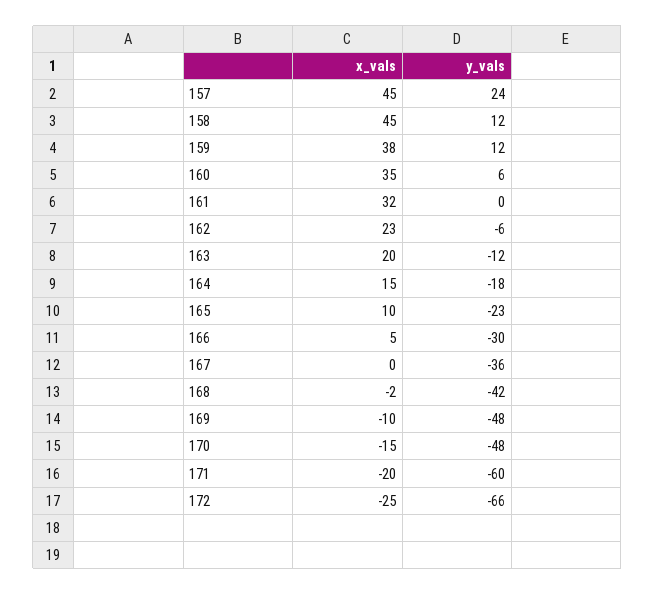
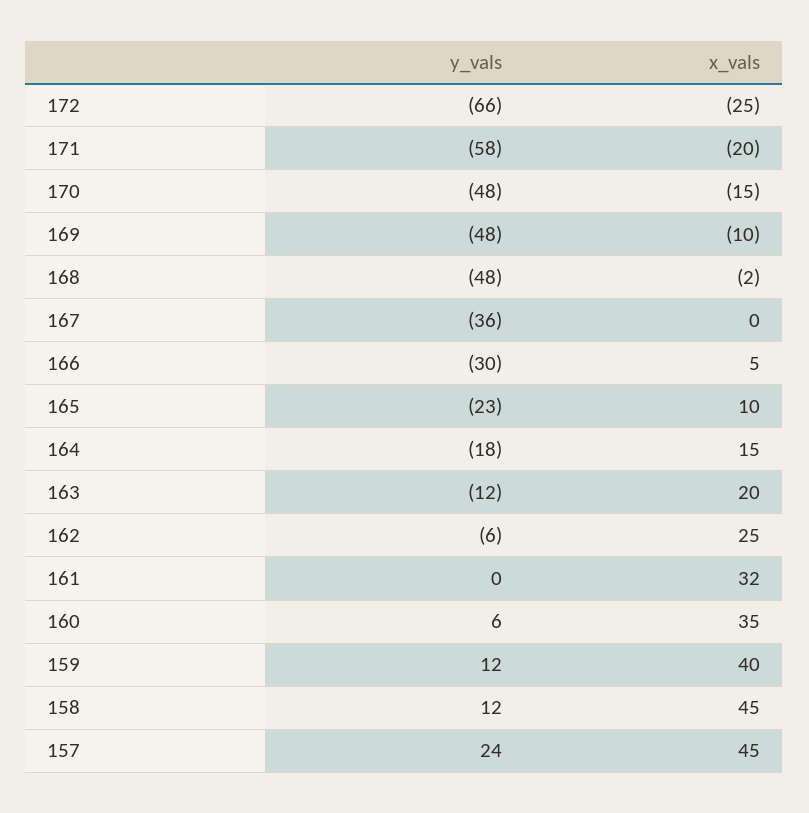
  {
    "x_vals": {
      "157": 45,
      "158": 45,
-     "159": 38,
+     "159": 40,
      "160": 35,
      "161": 32,
-     "162": 23,
+     "162": 25,
      "163": 20,
      "164": 15,
      "165": 10,
      "166": 5,
      "167": 0,
      "168": -2,
      "169": -10,
      "170": -15,
      "171": -20,
      "172": -25
    },
    "y_vals": {
      "157": 24,
      "158": 12,
      "159": 12,
      "160": 6,
      "161": 0,
      "162": -6,
      "163": -12,
      "164": -18,
      "165": -23,
      "166": -30,
      "167": -36,
-     "168": -42,
+     "168": -48,
      "169": -48,
      "170": -48,
-     "171": -60,
+     "171": -58,
      "172": -66
    }
  }

